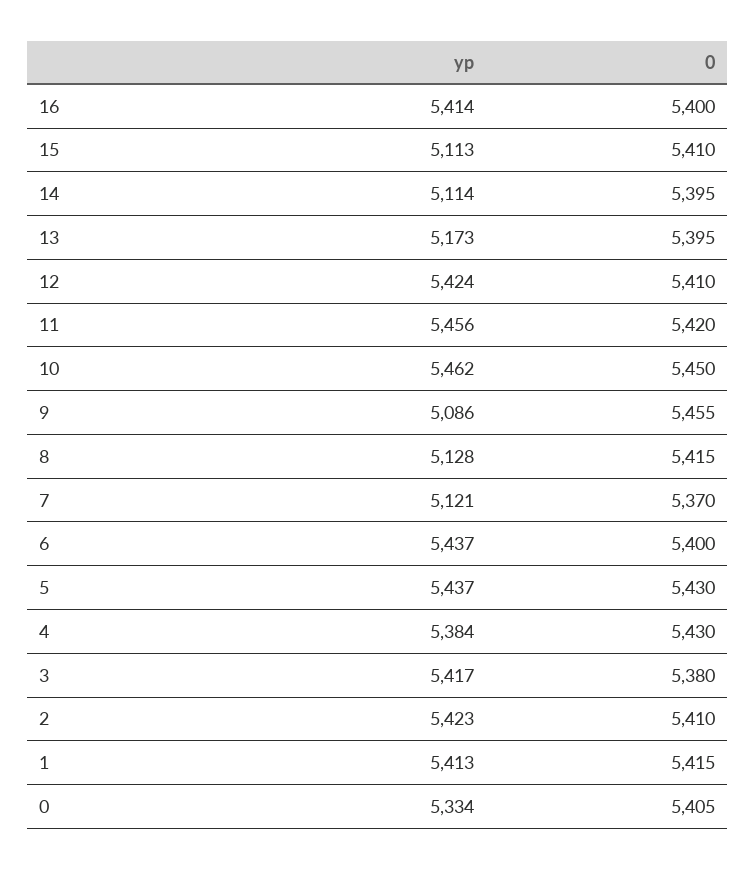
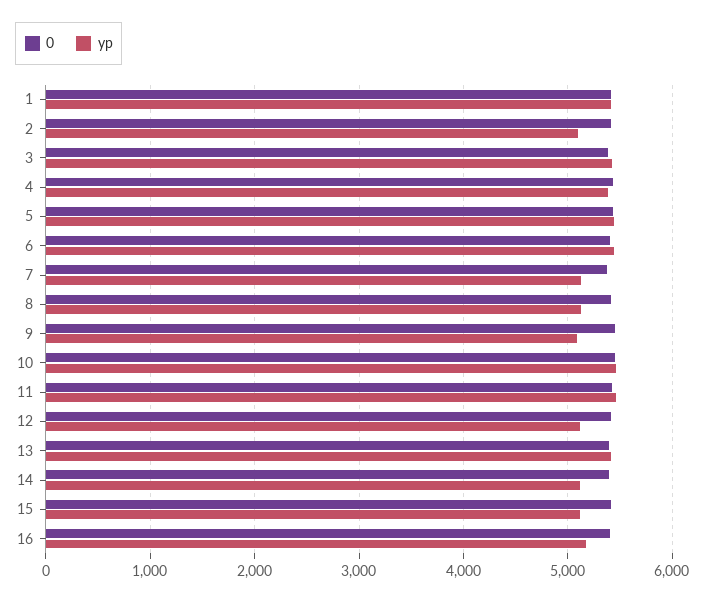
  {
    "yp": {
-     "16": 5414,
+     "16": 5200,
      "15": 5113,
      "14": 5114,
-     "13": 5173,
+     "13": 5400,
-     "12": 5424,
+     "12": 5100,
      "11": 5456,
      "10": 5462,
      "9": 5086,
      "8": 5128,
      "7": 5121,
      "6": 5437,
      "5": 5437,
      "4": 5384,
      "3": 5417,
-     "2": 5423,
+     "2": 5100,
-     "1": 5413,
+     "1": 5413
-     "0": 5334
    },
    "0": {
      "16": 5400,
      "15": 5410,
      "14": 5395,
      "13": 5395,
      "12": 5410,
      "11": 5420,
      "10": 5450,
      "9": 5455,
      "8": 5415,
      "7": 5370,
      "6": 5400,
      "5": 5430,
      "4": 5430,
      "3": 5380,
      "2": 5410,
-     "1": 5415,
+     "1": 5415
-     "0": 5405
    }
  }

